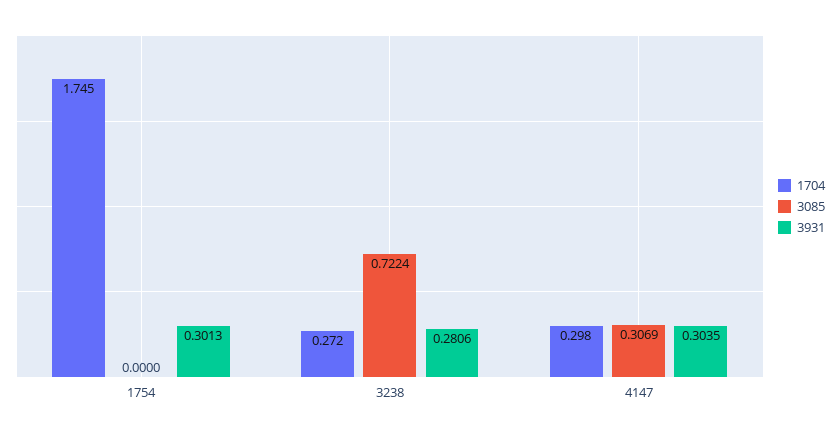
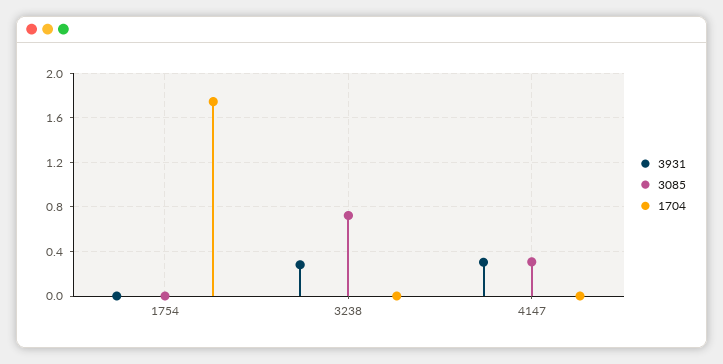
  {
    "1704": {
      "1754": 1.745,
-     "3238": 0.272,
+     "3238": 0,
-     "4147": 0.298
+     "4147": 0
    },
    "3085": {
      "1754": 0,
      "3238": 0.7224,
      "4147": 0.3069
    },
    "3931": {
-     "1754": 0.3013,
+     "1754": 0,
      "3238": 0.2806,
      "4147": 0.3035
    }
  }

